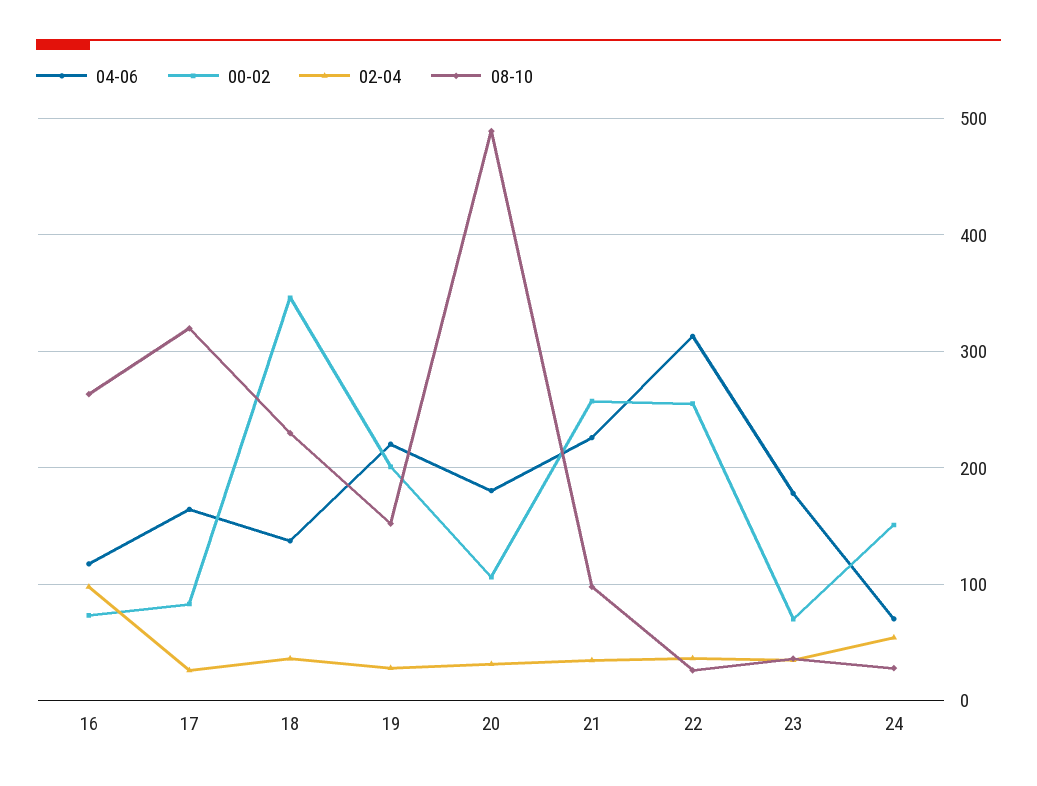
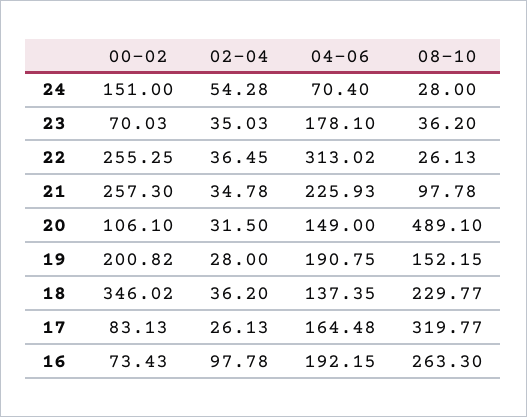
  {
    "04-06": {
-     "16": 120,
+     "16": 192.15,
      "17": 164.48,
      "18": 137.35,
-     "19": 220,
+     "19": 190.75,
-     "20": 180,
+     "20": 149,
      "21": 225.93,
      "22": 313.02,
      "23": 178.1,
      "24": 70.4
    },
    "00-02": {
      "16": 73.43,
      "17": 83.13,
      "18": 346.02,
      "19": 200.82,
      "20": 106.1,
      "21": 257.3,
      "22": 255.25,
      "23": 70.03,
      "24": 151
    },
    "02-04": {
      "16": 97.78,
      "17": 26.13,
      "18": 36.2,
      "19": 28,
      "20": 31.5,
      "21": 34.78,
      "22": 36.45,
      "23": 35.03,
      "24": 54.28
    },
    "08-10": {
      "16": 263.3,
      "17": 319.77,
      "18": 229.77,
      "19": 152.15,
      "20": 489.1,
      "21": 97.78,
      "22": 26.13,
      "23": 36.2,
      "24": 28
    }
  }

